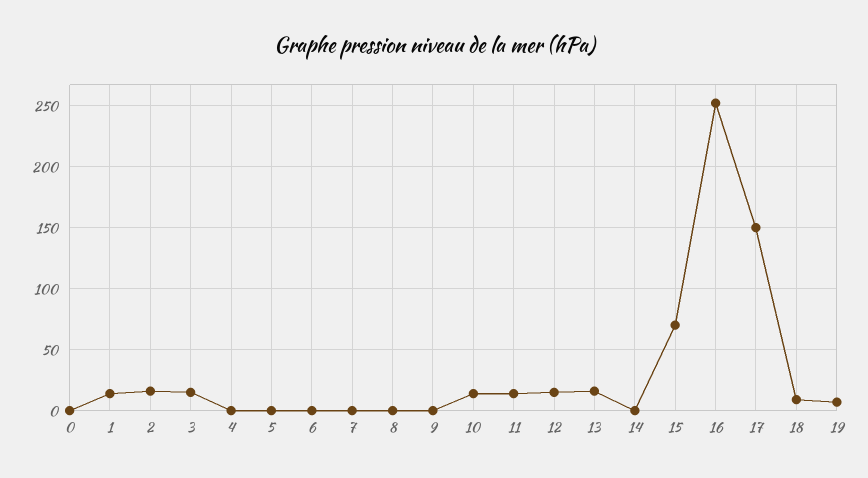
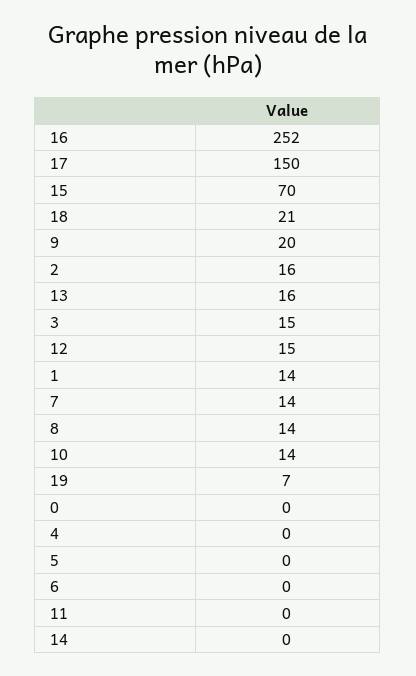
  {
    "0": 0,
    "1": 14,
    "2": 16,
    "3": 15,
    "4": 0,
    "5": 0,
    "6": 0,
-   "7": 0,
+   "7": 14,
-   "8": 0,
+   "8": 14,
-   "9": 0,
+   "9": 20,
    "10": 14,
-   "11": 15,
+   "11": 0,
    "12": 15,
    "13": 16,
    "14": 0,
    "15": 70,
    "16": 252,
    "17": 150,
-   "18": 10,
+   "18": 21,
    "19": 7
  }

